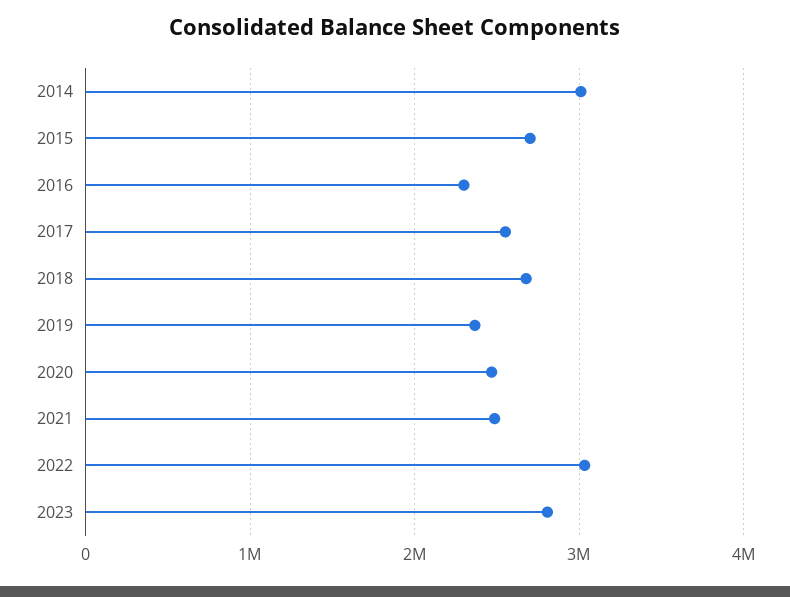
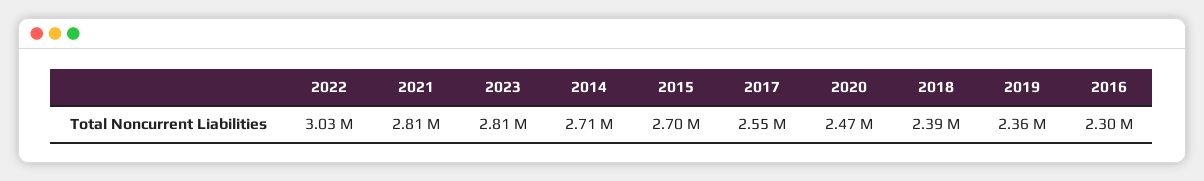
  {
-   "2014": 3000000,
+   "2014": 2710000,
    "2015": 2700000,
    "2016": 2300000,
    "2017": 2550000,
-   "2018": 2700000,
+   "2018": 2390000,
    "2019": 2360000,
    "2020": 2470000,
-   "2021": 2500000,
+   "2021": 2810000,
    "2022": 3030000,
    "2023": 2810000
  }

